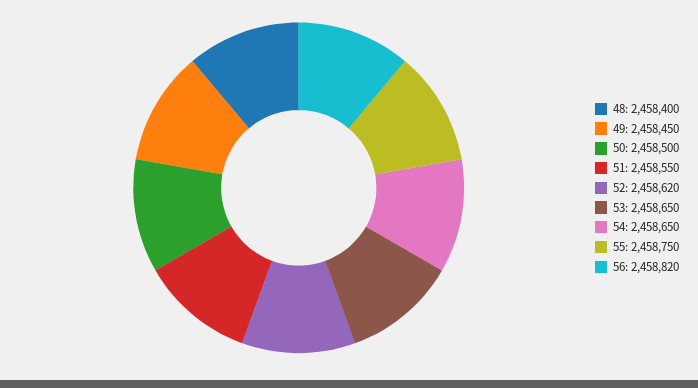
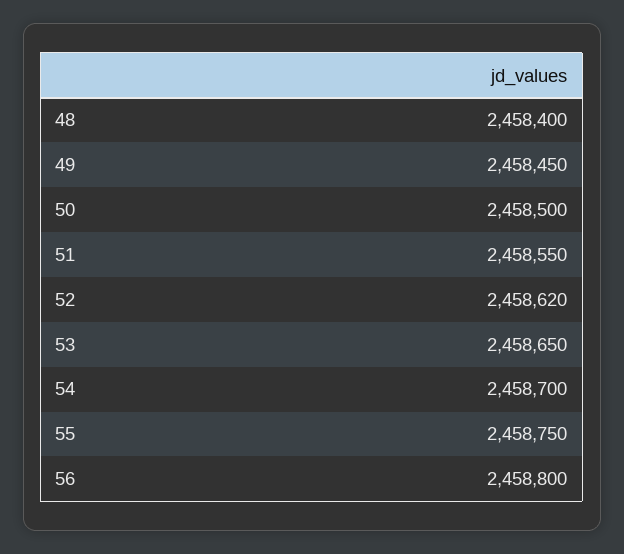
  {
    "48": 2458400,
    "49": 2458450,
    "50": 2458500,
    "51": 2458550,
    "52": 2458620,
    "53": 2458650,
-   "54": 2458650,
+   "54": 2458700,
    "55": 2458750,
-   "56": 2458820
+   "56": 2458800
  }

